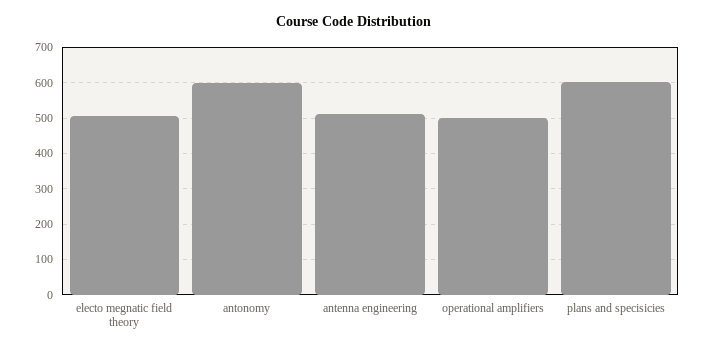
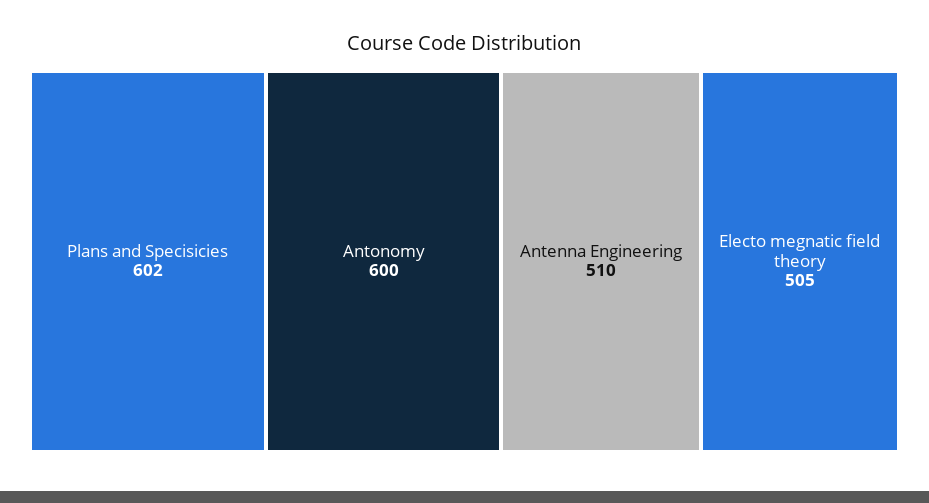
  {
    "electo megnatic field theory": 505,
    "antonomy": 600,
    "antenna engineering": 510,
-   "operational amplifiers": 500,
    "plans and specisicies": 602
  }

